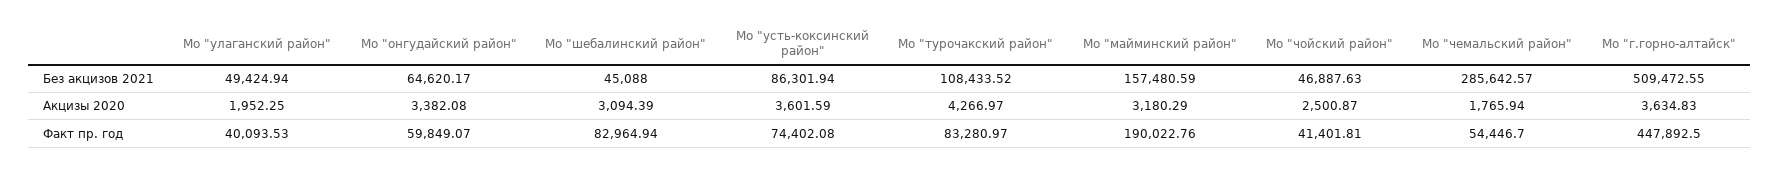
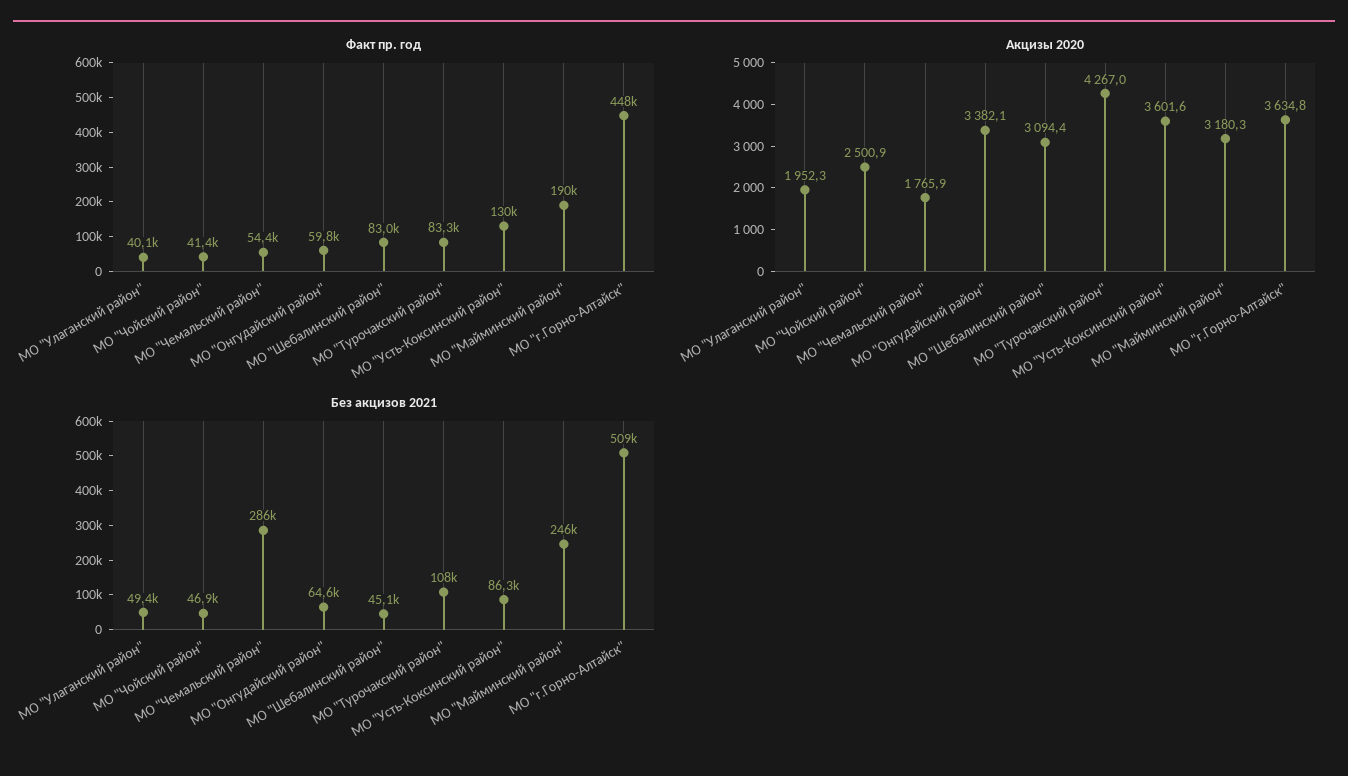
  {
    "Без акцизов 2021": {
      "Мо \"улаганский район\"": 49424.94,
      "Мо \"онгудайский район\"": 64620.17,
      "Мо \"шебалинский район\"": 45088,
      "Мо \"усть-коксинский район\"": 86301.94,
      "Мо \"турочакский район\"": 108433.52,
-     "Мо \"майминский район\"": 157480.59,
+     "Мо \"майминский район\"": 246000,
      "Мо \"чойский район\"": 46887.63,
      "Мо \"чемальский район\"": 285642.57,
      "Мо \"г.горно-алтайск\"": 509472.55
    },
    "Акцизы 2020": {
      "Мо \"улаганский район\"": 1952.25,
      "Мо \"онгудайский район\"": 3382.08,
      "Мо \"шебалинский район\"": 3094.39,
      "Мо \"усть-коксинский район\"": 3601.59,
      "Мо \"турочакский район\"": 4266.97,
      "Мо \"майминский район\"": 3180.29,
      "Мо \"чойский район\"": 2500.87,
      "Мо \"чемальский район\"": 1765.94,
      "Мо \"г.горно-алтайск\"": 3634.83
    },
    "Факт пр. год": {
      "Мо \"улаганский район\"": 40093.53,
      "Мо \"онгудайский район\"": 59849.07,
      "Мо \"шебалинский район\"": 82964.94,
-     "Мо \"усть-коксинский район\"": 74402.08,
+     "Мо \"усть-коксинский район\"": 130000,
      "Мо \"турочакский район\"": 83280.97,
      "Мо \"майминский район\"": 190022.76,
      "Мо \"чойский район\"": 41401.81,
      "Мо \"чемальский район\"": 54446.7,
      "Мо \"г.горно-алтайск\"": 447892.5
    }
  }

